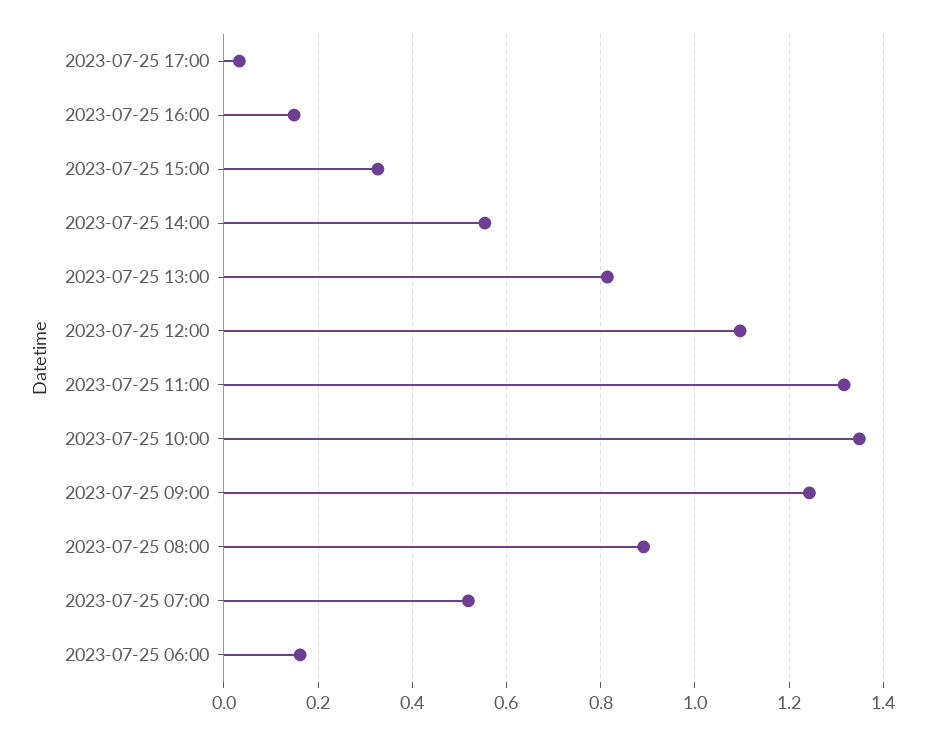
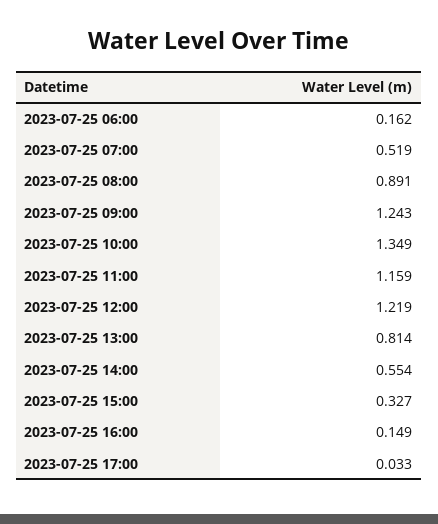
  {
    "2023-07-25 17:00": 0.033,
    "2023-07-25 16:00": 0.149,
    "2023-07-25 15:00": 0.327,
    "2023-07-25 14:00": 0.554,
    "2023-07-25 13:00": 0.814,
-   "2023-07-25 12:00": 1.1,
+   "2023-07-25 12:00": 1.219,
-   "2023-07-25 11:00": 1.32,
+   "2023-07-25 11:00": 1.159,
    "2023-07-25 10:00": 1.349,
    "2023-07-25 09:00": 1.243,
    "2023-07-25 08:00": 0.891,
    "2023-07-25 07:00": 0.519,
    "2023-07-25 06:00": 0.162
  }

